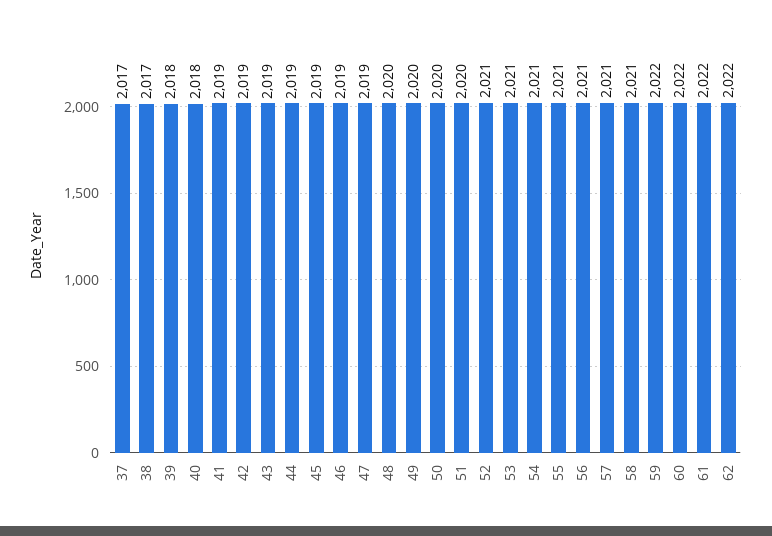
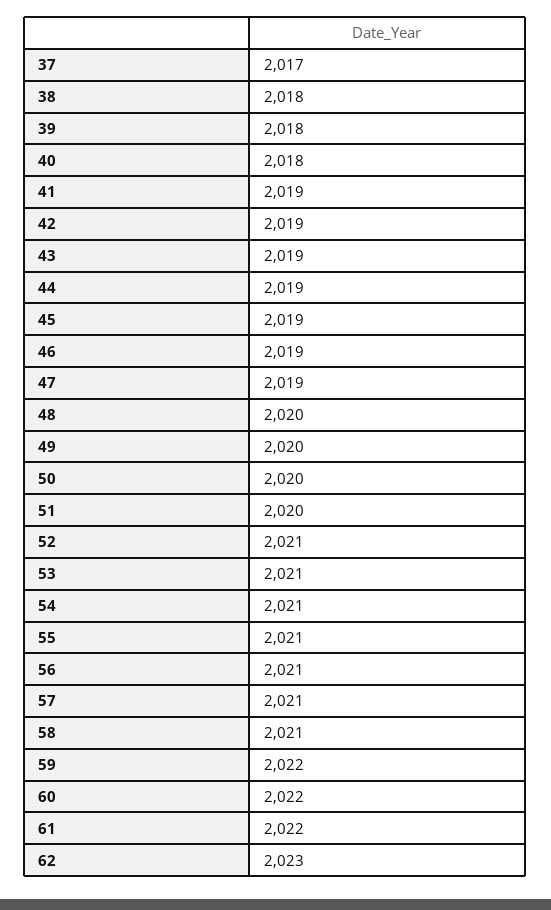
  {
    "37": 2017,
-   "38": 2017,
+   "38": 2018,
    "39": 2018,
    "40": 2018,
    "41": 2019,
    "42": 2019,
    "43": 2019,
    "44": 2019,
    "45": 2019,
    "46": 2019,
    "47": 2019,
    "48": 2020,
    "49": 2020,
    "50": 2020,
    "51": 2020,
    "52": 2021,
    "53": 2021,
    "54": 2021,
    "55": 2021,
    "56": 2021,
    "57": 2021,
    "58": 2021,
    "59": 2022,
    "60": 2022,
    "61": 2022,
-   "62": 2022
+   "62": 2023
  }

